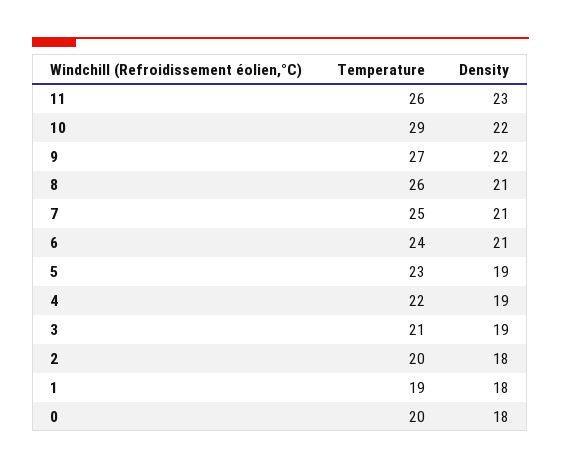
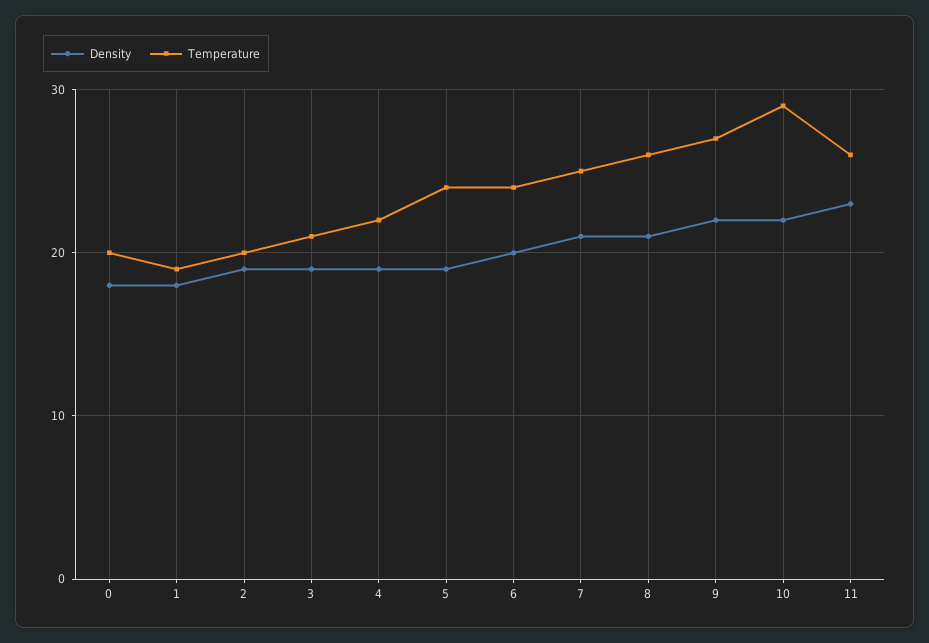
  {
    "Temperature": {
      "11": 26,
      "10": 29,
      "9": 27,
      "8": 26,
      "7": 25,
      "6": 24,
-     "5": 23,
+     "5": 24,
      "4": 22,
      "3": 21,
      "2": 20,
      "1": 19,
      "0": 20
    },
    "Density": {
      "11": 23,
      "10": 22,
      "9": 22,
      "8": 21,
      "7": 21,
-     "6": 21,
+     "6": 20,
      "5": 19,
      "4": 19,
      "3": 19,
-     "2": 18,
+     "2": 19,
      "1": 18,
      "0": 18
    }
  }

